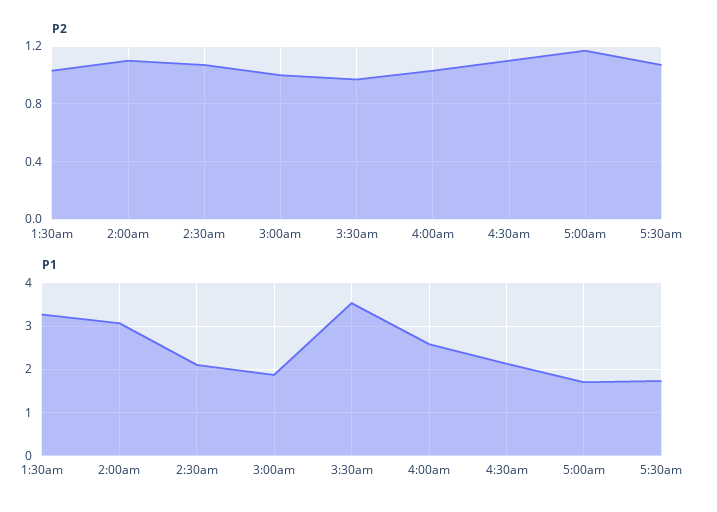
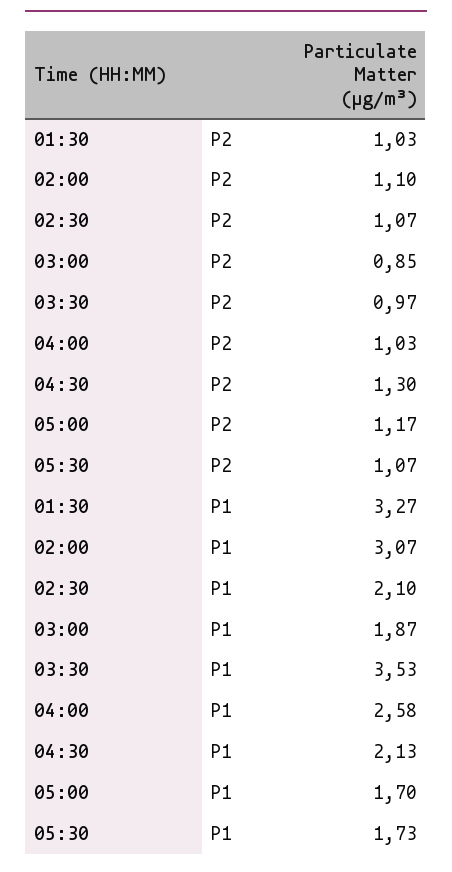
  {
    "P2": {
      "1:30am": 1.03,
      "2:00am": 1.1,
      "2:30am": 1.07,
-     "3:00am": 1,
+     "3:00am": 0.85,
      "3:30am": 0.97,
      "4:00am": 1.03,
-     "4:30am": 1.1,
+     "4:30am": 1.3,
      "5:00am": 1.17,
      "5:30am": 1.07
    },
    "P1": {
      "1:30am": 3.27,
      "2:00am": 3.07,
      "2:30am": 2.1,
      "3:00am": 1.87,
      "3:30am": 3.53,
      "4:00am": 2.58,
      "4:30am": 2.13,
      "5:00am": 1.7,
      "5:30am": 1.73
    }
  }

